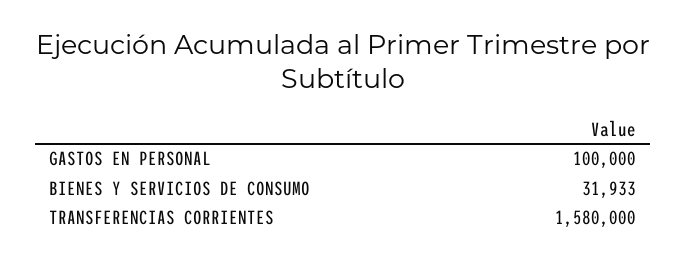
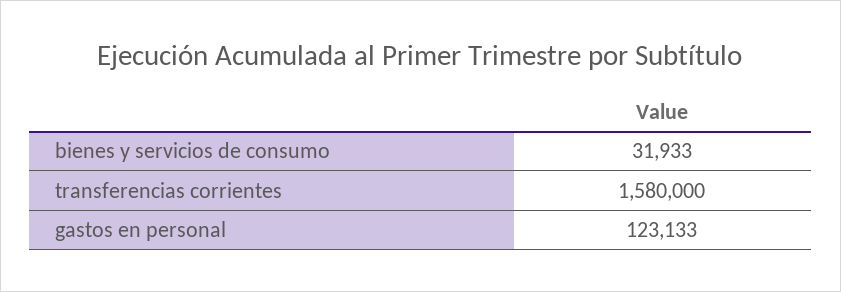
  {
-   "GASTOS EN PERSONAL": 100000,
+   "GASTOS EN PERSONAL": 123133,
    "BIENES Y SERVICIOS DE CONSUMO": 31933,
    "TRANSFERENCIAS CORRIENTES": 1580000
  }

